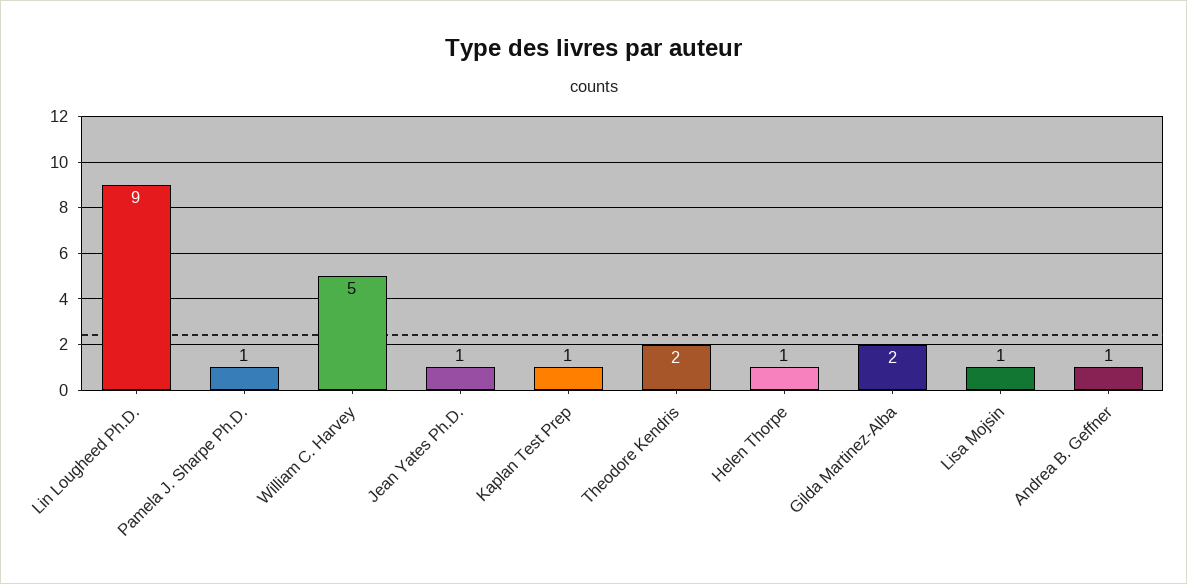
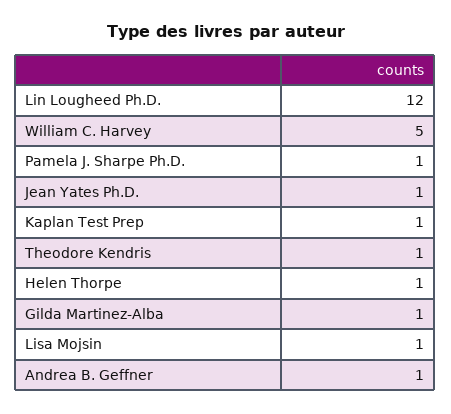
  {
-   "Lin Lougheed Ph.D.": 9,
+   "Lin Lougheed Ph.D.": 12,
    "Pamela J. Sharpe Ph.D.": 1,
    "William C. Harvey": 5,
    "Jean Yates Ph.D.": 1,
    "Kaplan Test Prep": 1,
-   "Theodore Kendris": 2,
+   "Theodore Kendris": 1,
    "Helen Thorpe": 1,
-   "Gilda Martinez-Alba": 2,
+   "Gilda Martinez-Alba": 1,
    "Lisa Mojsin": 1,
    "Andrea B. Geffner": 1
  }

